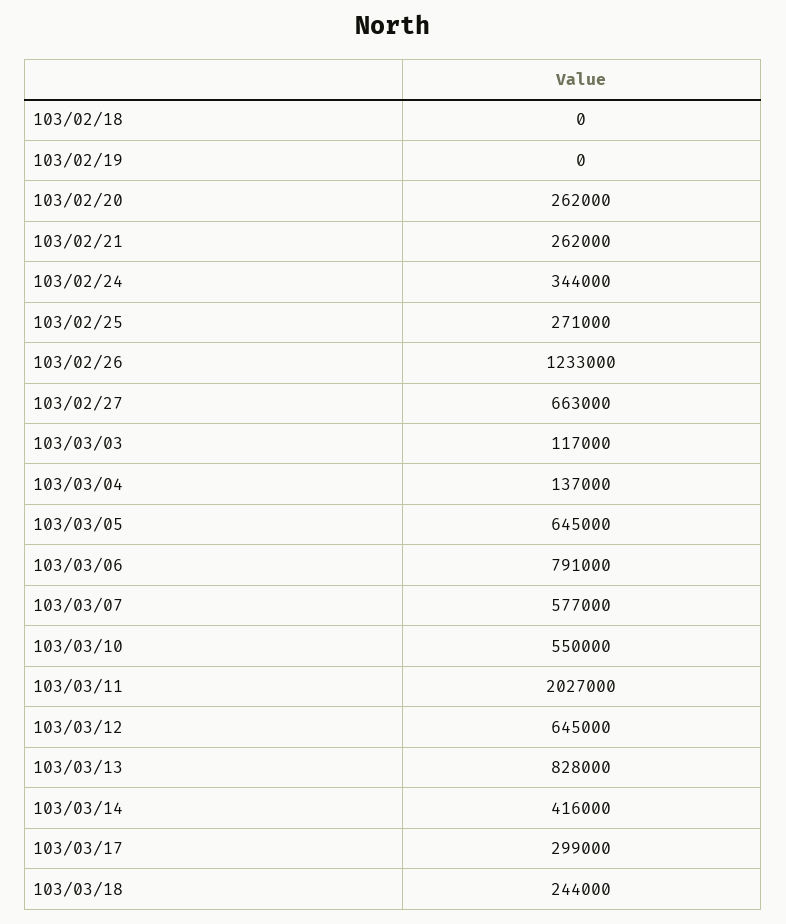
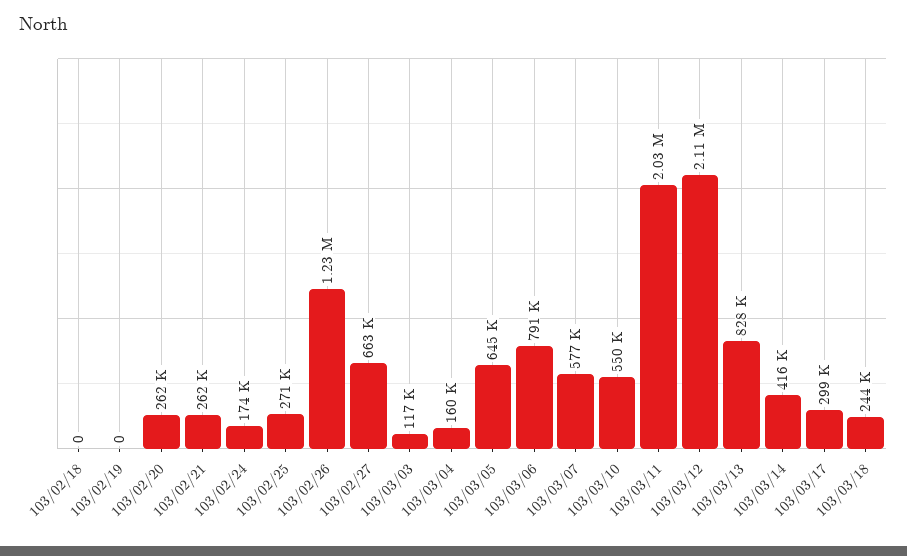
  {
    "103/02/18": 0,
    "103/02/19": 0,
    "103/02/20": 262000,
    "103/02/21": 262000,
-   "103/02/24": 344000,
+   "103/02/24": 174000,
    "103/02/25": 271000,
    "103/02/26": 1233000,
    "103/02/27": 663000,
    "103/03/03": 117000,
-   "103/03/04": 137000,
+   "103/03/04": 160000,
    "103/03/05": 645000,
    "103/03/06": 791000,
    "103/03/07": 577000,
    "103/03/10": 550000,
    "103/03/11": 2027000,
-   "103/03/12": 645000,
+   "103/03/12": 2110000,
    "103/03/13": 828000,
    "103/03/14": 416000,
    "103/03/17": 299000,
    "103/03/18": 244000
  }

